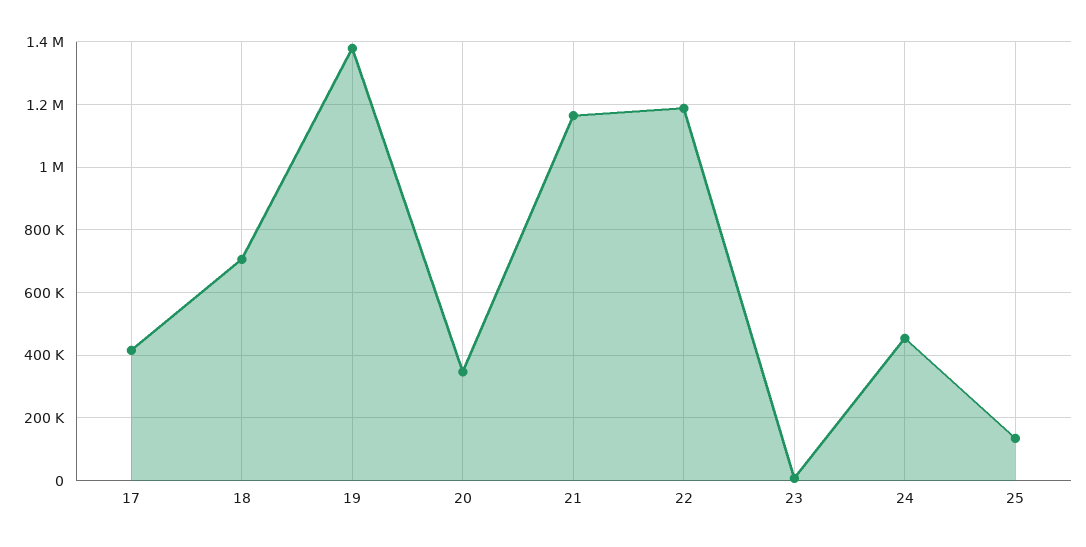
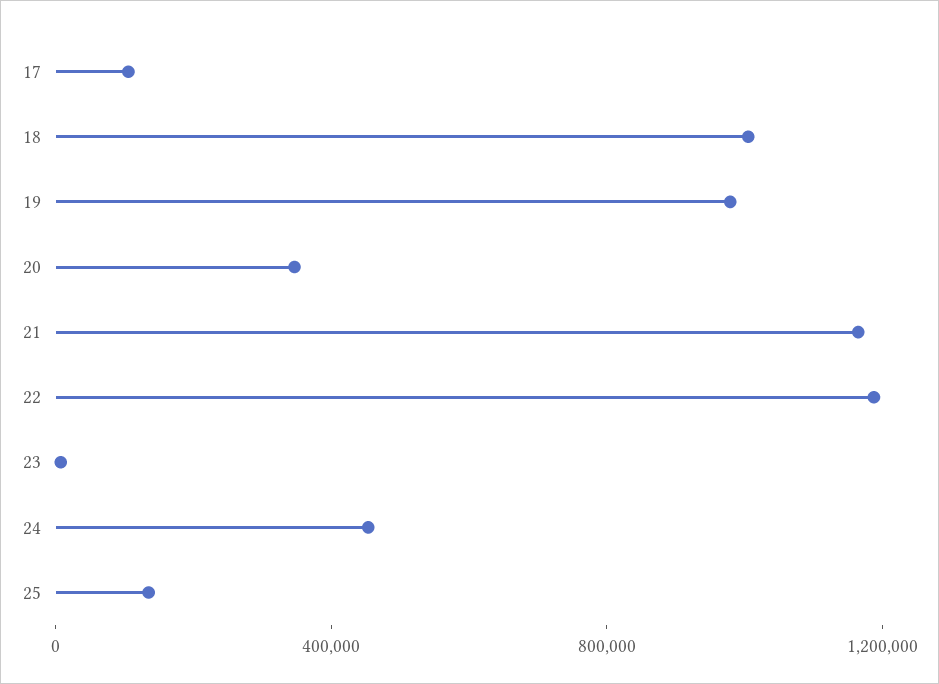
  {
-   "17": 420000,
+   "17": 100000,
-   "18": 700000,
+   "18": 1000000,
-   "19": 1380000,
+   "19": 1000000,
    "20": 340000,
    "21": 1160000,
    "22": 1180000,
    "23": 0,
    "24": 460000,
    "25": 140000
  }

